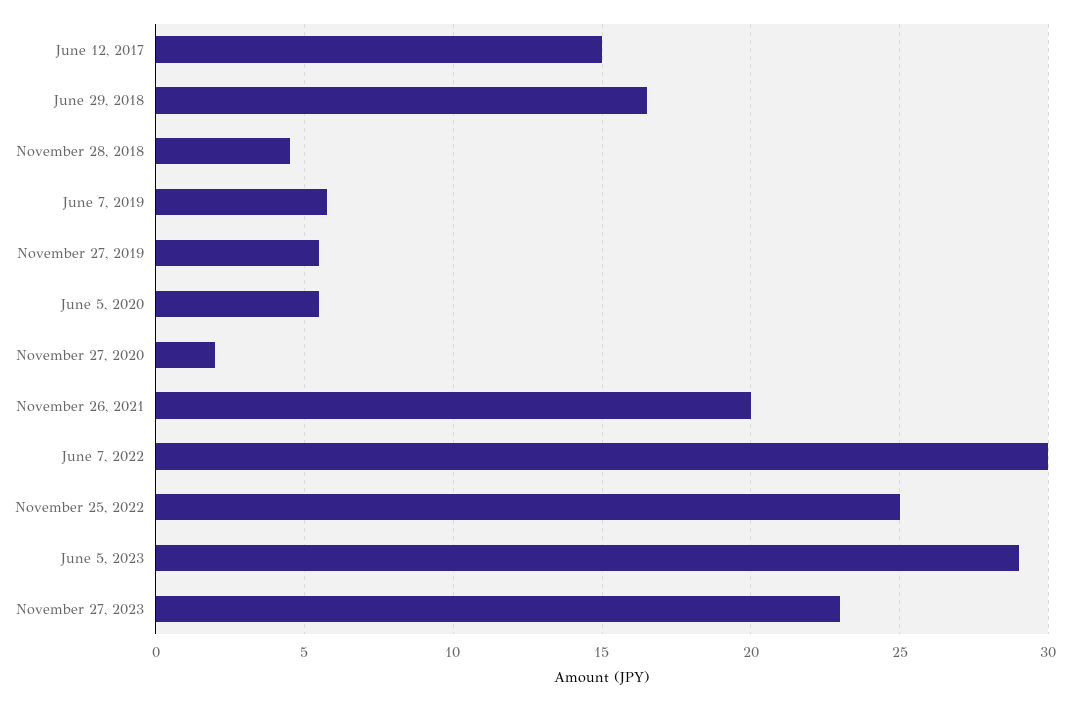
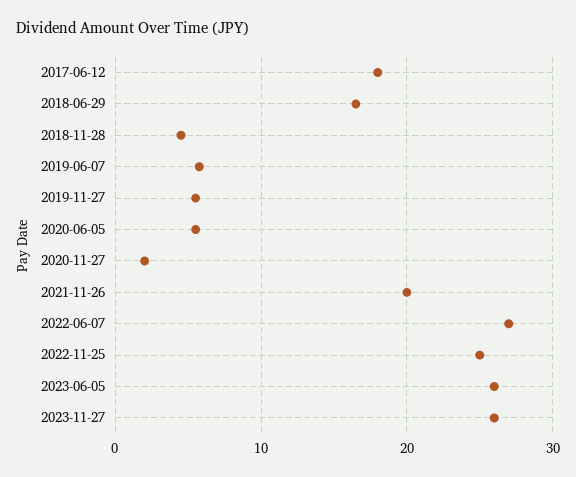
  {
-   "June 12, 2017": 15,
+   "June 12, 2017": 18,
    "June 29, 2018": 16.5,
    "November 28, 2018": 4.5,
    "June 7, 2019": 6,
    "November 27, 2019": 5.5,
    "June 5, 2020": 5.5,
    "November 27, 2020": 2,
    "November 26, 2021": 20,
-   "June 7, 2022": 30,
+   "June 7, 2022": 27,
    "November 25, 2022": 25,
-   "June 5, 2023": 29,
+   "June 5, 2023": 26,
-   "November 27, 2023": 23
+   "November 27, 2023": 26
  }

